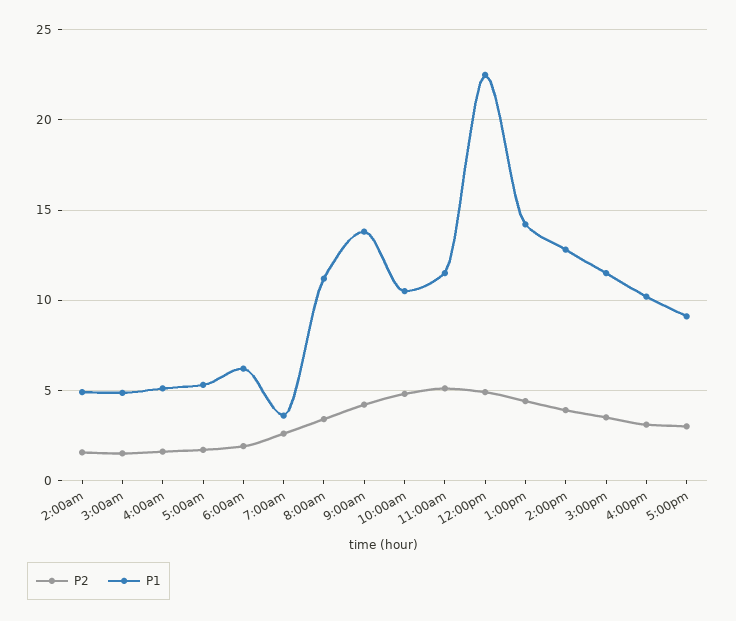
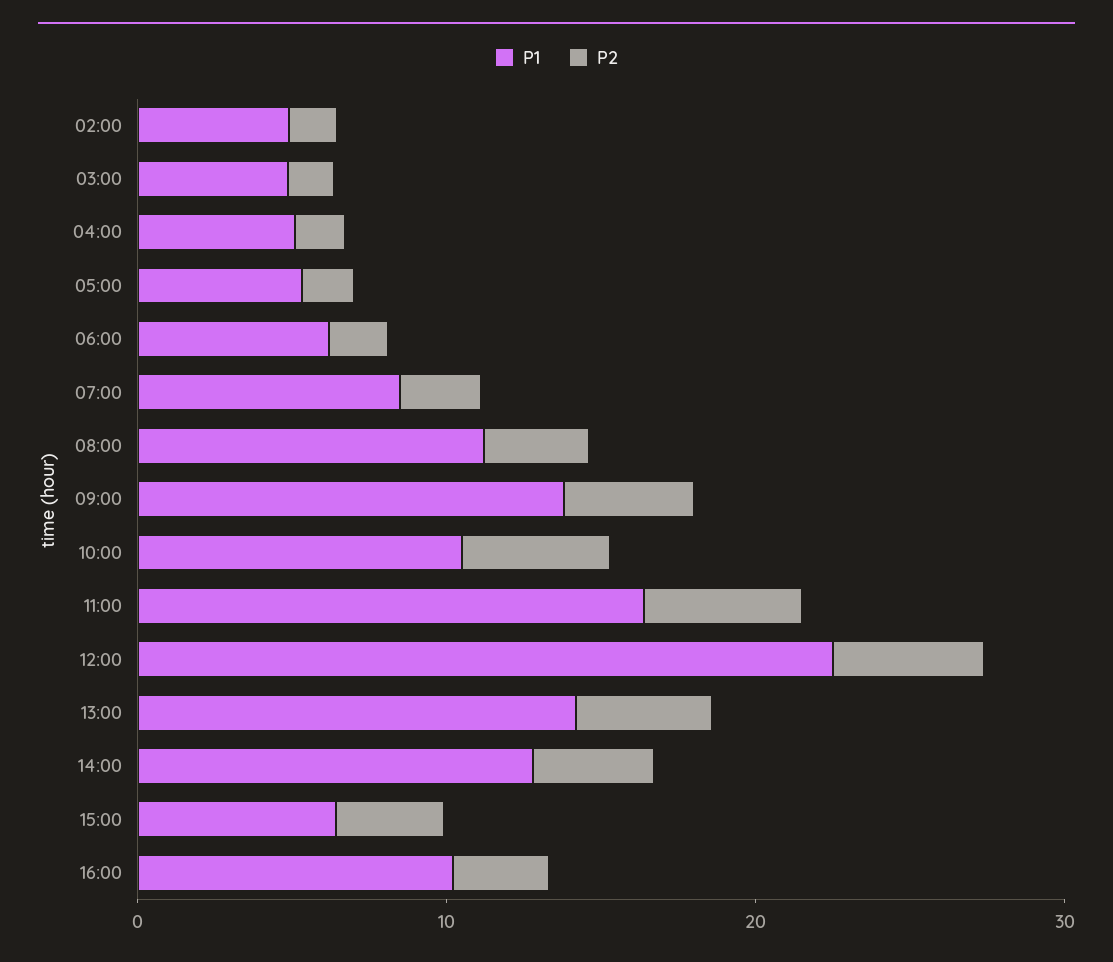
  {
    "P2": {
      "2:00am": 1.5,
      "3:00am": 1.5,
      "4:00am": 1.5,
      "5:00am": 1.5,
      "6:00am": 2,
      "7:00am": 2.5,
      "8:00am": 3.5,
      "9:00am": 4,
      "10:00am": 5,
      "11:00am": 5,
      "12:00pm": 5,
      "1:00pm": 4.5,
      "2:00pm": 4,
      "3:00pm": 3.5,
-     "4:00pm": 3,
+     "4:00pm": 3
-     "5:00pm": 3
    },
    "P1": {
      "2:00am": 5,
      "3:00am": 5,
      "4:00am": 5,
      "5:00am": 5.5,
      "6:00am": 6,
-     "7:00am": 3.5,
+     "7:00am": 8,
      "8:00am": 11,
      "9:00am": 14,
      "10:00am": 10.5,
-     "11:00am": 11.5,
+     "11:00am": 16,
      "12:00pm": 22.5,
      "1:00pm": 14,
      "2:00pm": 13,
-     "3:00pm": 11.5,
+     "3:00pm": 6,
-     "4:00pm": 10,
+     "4:00pm": 10
-     "5:00pm": 9
    }
  }

